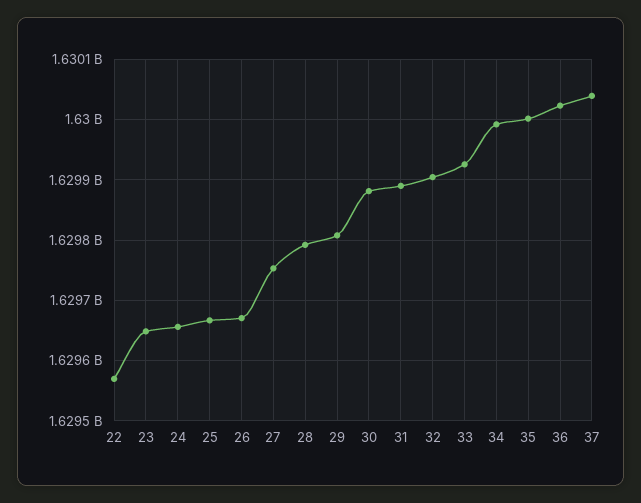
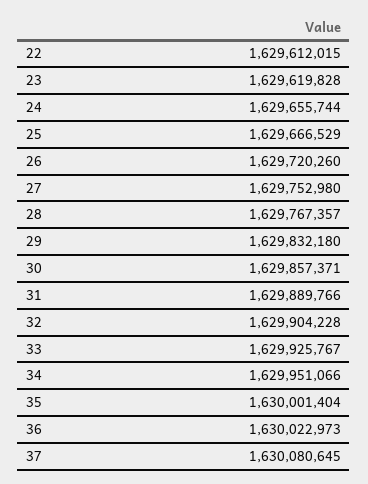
  {
-   "22": 1629570000,
+   "22": 1629612015,
-   "23": 1629650000,
+   "23": 1629619828,
    "24": 1629655744,
    "25": 1629666529,
-   "26": 1629670000,
+   "26": 1629720260,
    "27": 1629752980,
-   "28": 1629790000,
+   "28": 1629767357,
-   "29": 1629810000,
+   "29": 1629832180,
-   "30": 1629880000,
+   "30": 1629857371,
    "31": 1629889766,
    "32": 1629904228,
    "33": 1629925767,
-   "34": 1629990000,
+   "34": 1629951066,
    "35": 1630001404,
    "36": 1630022973,
-   "37": 1630040000
+   "37": 1630080645
  }

